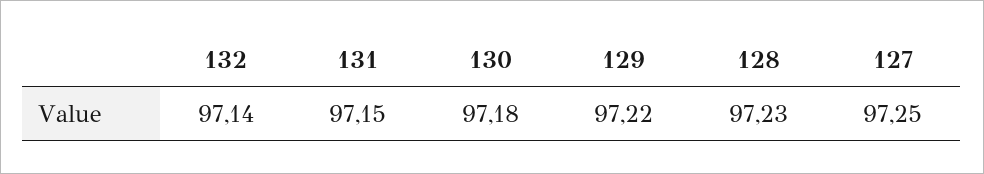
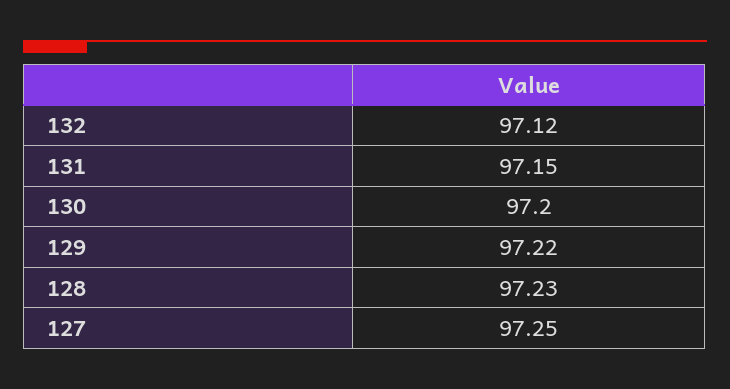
  {
-   "132": 97.14,
+   "132": 97.12,
    "131": 97.15,
-   "130": 97.18,
+   "130": 97.2,
    "129": 97.22,
    "128": 97.23,
    "127": 97.25
  }

